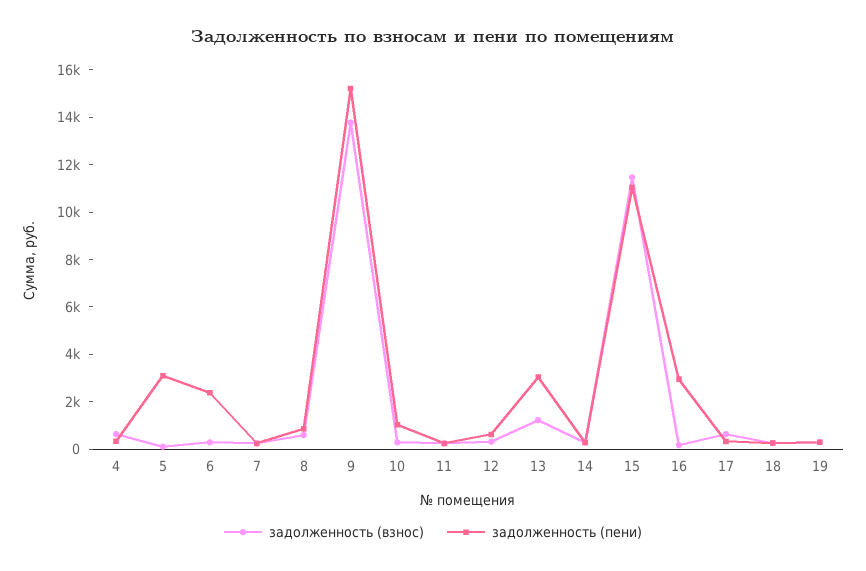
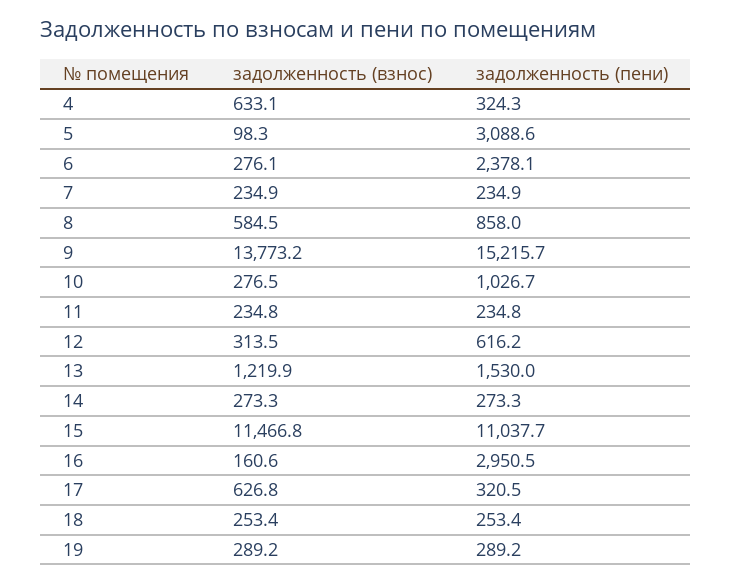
  {
    "задолженность (взнос)": {
      "4": 633.1,
      "5": 98.3,
      "6": 276.1,
      "7": 234.9,
      "8": 584.5,
      "9": 13773.2,
      "10": 276.5,
      "11": 234.8,
      "12": 313.5,
      "13": 1219.9,
      "14": 273.3,
      "15": 11466.8,
      "16": 160.6,
      "17": 626.8,
      "18": 253.4,
      "19": 289.2
    },
    "задолженность (пени)": {
      "4": 324.3,
      "5": 3088.6,
      "6": 2378.1,
      "7": 234.9,
      "8": 858,
      "9": 15215.7,
      "10": 1026.7,
      "11": 234.8,
      "12": 616.2,
-     "13": 3000,
+     "13": 1530,
      "14": 273.3,
      "15": 11037.7,
      "16": 2950.5,
      "17": 320.5,
      "18": 253.4,
      "19": 289.2
    }
  }

